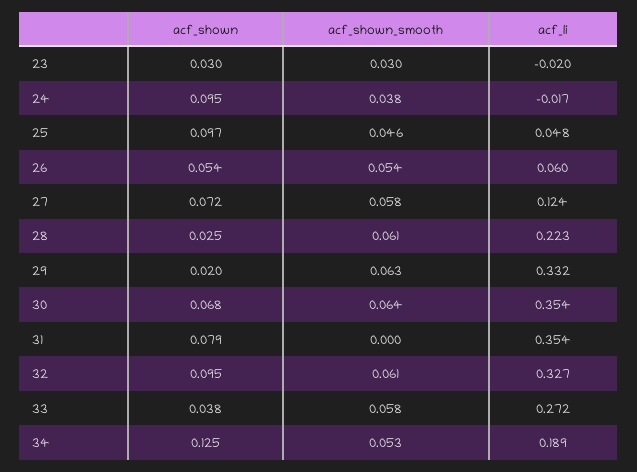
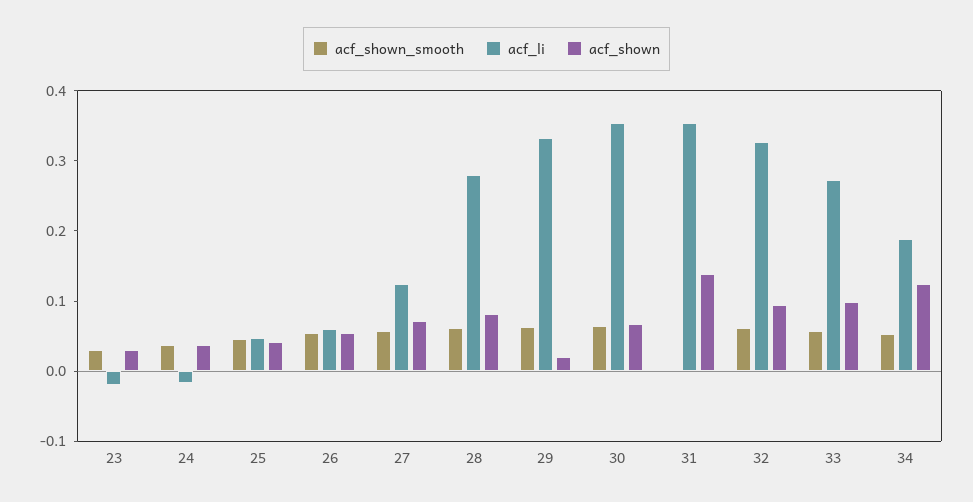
  {
    "acf_shown": {
      "23": 0.03,
-     "24": 0.095,
+     "24": 0.04,
-     "25": 0.097,
+     "25": 0.04,
      "26": 0.054,
      "27": 0.072,
-     "28": 0.025,
+     "28": 0.08,
      "29": 0.02,
      "30": 0.068,
-     "31": 0.079,
+     "31": 0.14,
      "32": 0.095,
-     "33": 0.038,
+     "33": 0.1,
      "34": 0.125
    },
    "acf_shown_smooth": {
      "23": 0.03,
      "24": 0.038,
      "25": 0.046,
      "26": 0.054,
      "27": 0.058,
      "28": 0.061,
      "29": 0.063,
      "30": 0.064,
      "31": 0,
      "32": 0.061,
      "33": 0.058,
      "34": 0.053
    },
    "acf_li": {
      "23": -0.02,
      "24": -0.017,
      "25": 0.048,
      "26": 0.06,
      "27": 0.124,
-     "28": 0.223,
+     "28": 0.28,
      "29": 0.332,
      "30": 0.354,
      "31": 0.354,
      "32": 0.327,
      "33": 0.272,
      "34": 0.189
    }
  }

